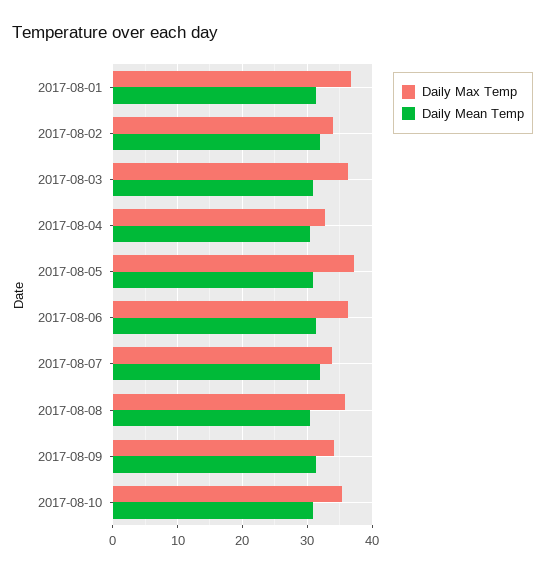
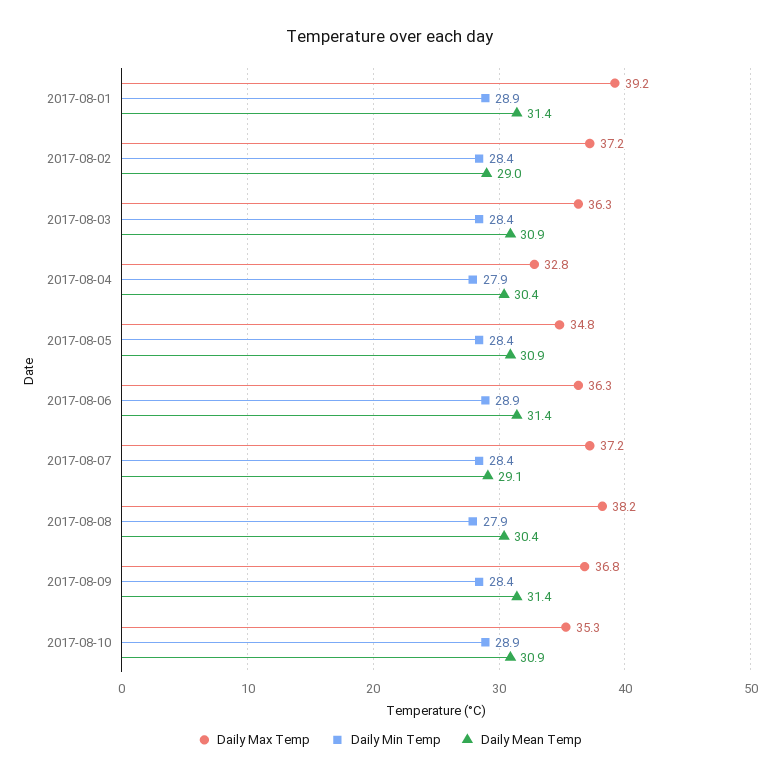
  {
    "Daily Max Temp": {
-     "2017-08-01": 37,
+     "2017-08-01": 39.2,
-     "2017-08-02": 34,
+     "2017-08-02": 37.2,
      "2017-08-03": 36.3,
      "2017-08-04": 32.8,
-     "2017-08-05": 37,
+     "2017-08-05": 34.8,
      "2017-08-06": 36.3,
-     "2017-08-07": 34,
+     "2017-08-07": 37.2,
-     "2017-08-08": 36,
+     "2017-08-08": 38.2,
-     "2017-08-09": 34,
+     "2017-08-09": 36.8,
      "2017-08-10": 35.3
    },
    "Daily Mean Temp": {
      "2017-08-01": 31.4,
-     "2017-08-02": 32,
+     "2017-08-02": 29,
      "2017-08-03": 30.9,
      "2017-08-04": 30.4,
      "2017-08-05": 30.9,
      "2017-08-06": 31.4,
-     "2017-08-07": 32,
+     "2017-08-07": 29.1,
      "2017-08-08": 30.4,
      "2017-08-09": 31.4,
      "2017-08-10": 30.9
-   }
+   },
+   "Daily Min Temp": {
+     "2017-08-01": 28.9,
+     "2017-08-02": 28.4,
+     "2017-08-03": 28.4,
+     "2017-08-04": 27.9,
+     "2017-08-05": 28.4,
+     "2017-08-06": 28.9,
+     "2017-08-07": 28.4,
+     "2017-08-08": 27.9,
+     "2017-08-09": 28.4,
+     "2017-08-10": 28.9
+   }
  }

